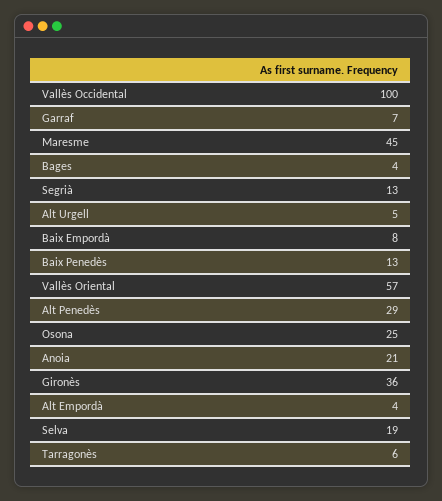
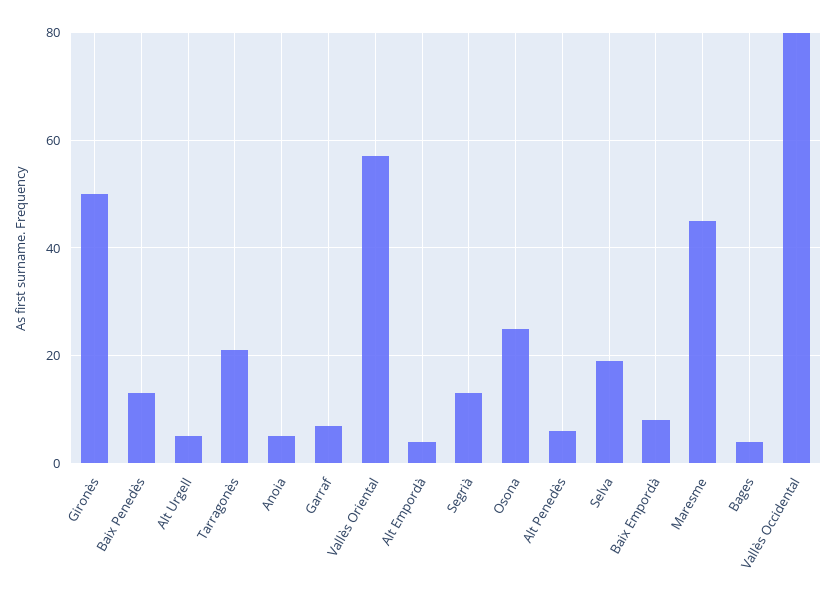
  {
-   "Vallès Occidental": 100,
+   "Vallès Occidental": 80,
    "Garraf": 7,
    "Maresme": 45,
    "Bages": 4,
    "Segrià": 13,
    "Alt Urgell": 5,
    "Baix Empordà": 8,
    "Baix Penedès": 13,
    "Vallès Oriental": 57,
-   "Alt Penedès": 29,
+   "Alt Penedès": 5,
    "Osona": 25,
-   "Anoia": 21,
+   "Anoia": 5,
-   "Gironès": 36,
+   "Gironès": 50,
    "Alt Empordà": 4,
    "Selva": 19,
-   "Tarragonès": 6
+   "Tarragonès": 20
  }

